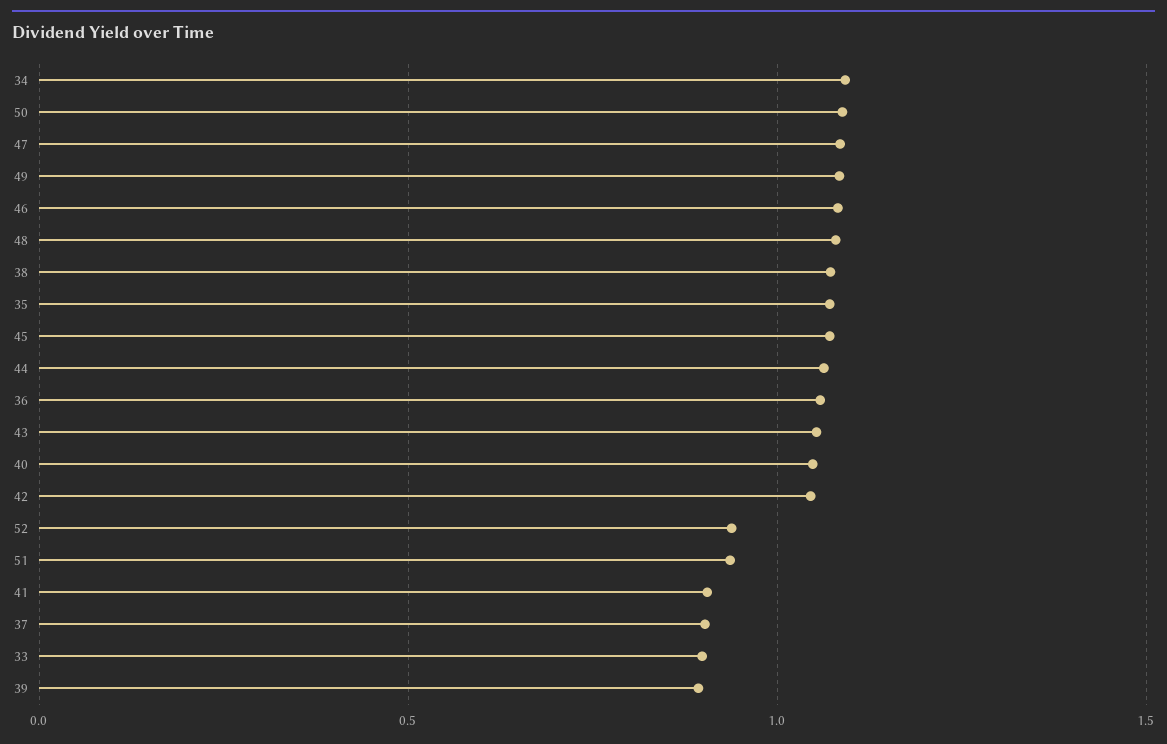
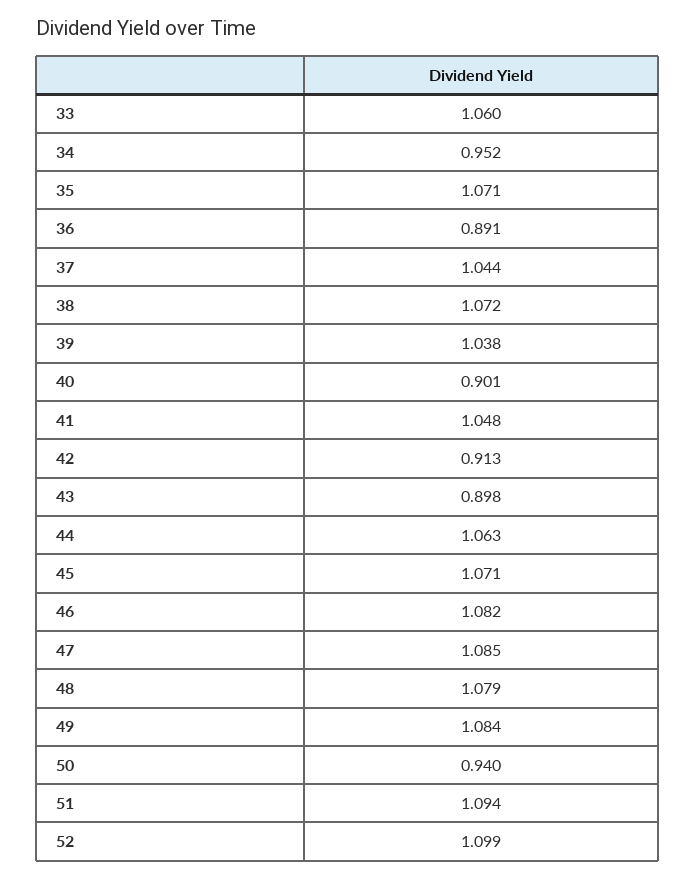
  {
-   "34": 1.1,
+   "34": 0.952,
-   "50": 1.1,
+   "50": 0.94,
    "47": 1.085,
    "49": 1.084,
    "46": 1.082,
    "48": 1.079,
    "38": 1.072,
    "35": 1.071,
    "45": 1.071,
    "44": 1.063,
-   "36": 1.05,
+   "36": 0.891,
-   "43": 1.05,
+   "43": 0.898,
-   "40": 1.05,
+   "40": 0.901,
-   "42": 1.05,
+   "42": 0.913,
-   "52": 0.95,
+   "52": 1.099,
-   "51": 0.95,
+   "51": 1.094,
-   "41": 0.9,
+   "41": 1.048,
-   "37": 0.9,
+   "37": 1.044,
-   "33": 0.9,
+   "33": 1.06,
-   "39": 0.9
+   "39": 1.038
  }

